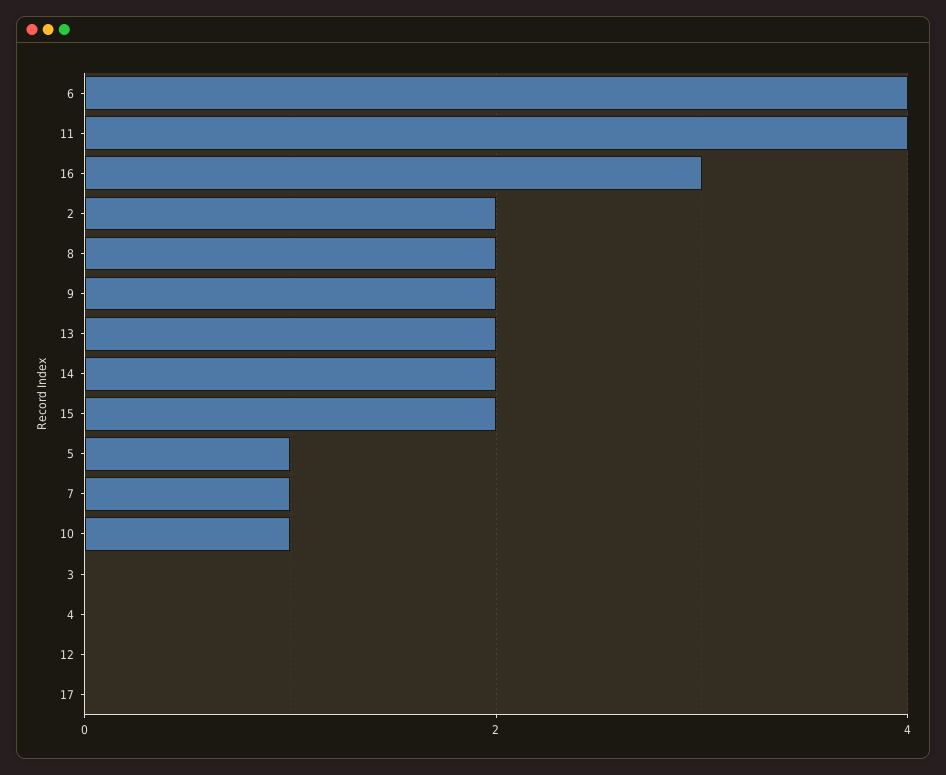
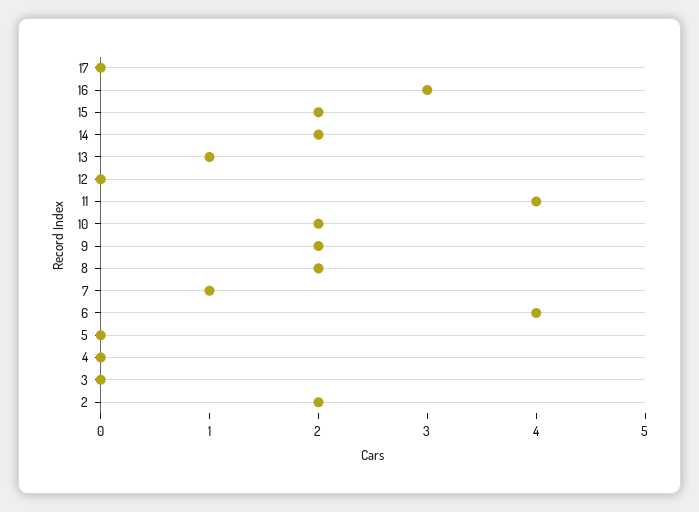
  {
    "6": 4,
    "11": 4,
    "16": 3,
    "2": 2,
    "8": 2,
    "9": 2,
-   "13": 2,
+   "13": 1,
    "14": 2,
    "15": 2,
-   "5": 1,
+   "5": 0,
    "7": 1,
-   "10": 1,
+   "10": 2,
    "3": 0,
    "4": 0,
    "12": 0,
    "17": 0
  }

